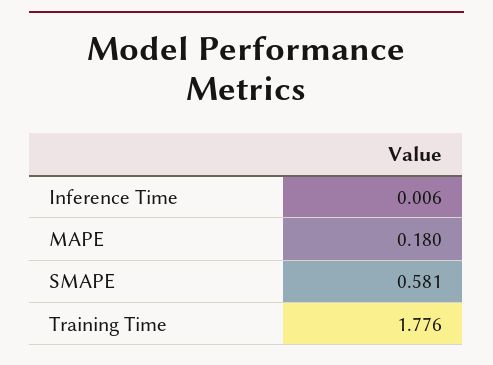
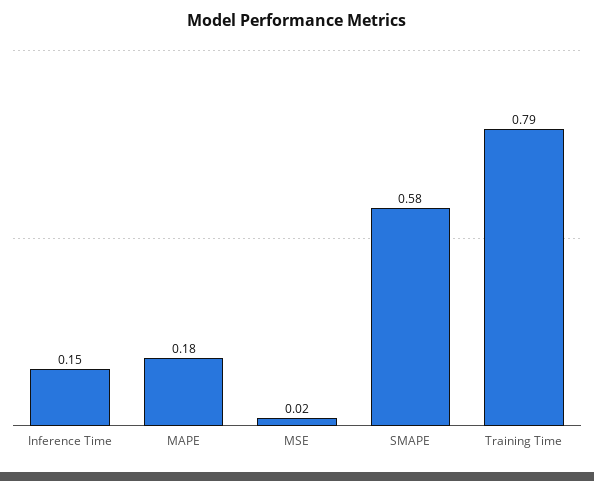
  {
-   "Inference Time": 0.006,
+   "Inference Time": 0.15,
    "MAPE": 0.18,
    "SMAPE": 0.581,
-   "Training Time": 1.776
+   "Training Time": 0.79,
+   "MSE": 0.02
  }

